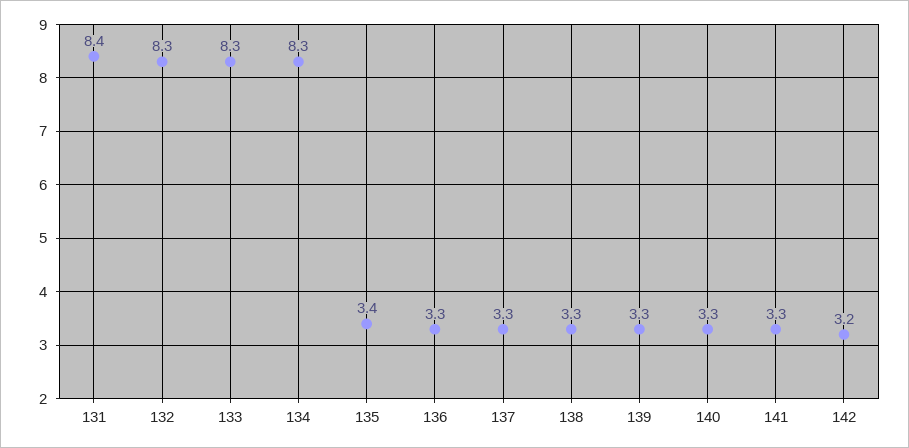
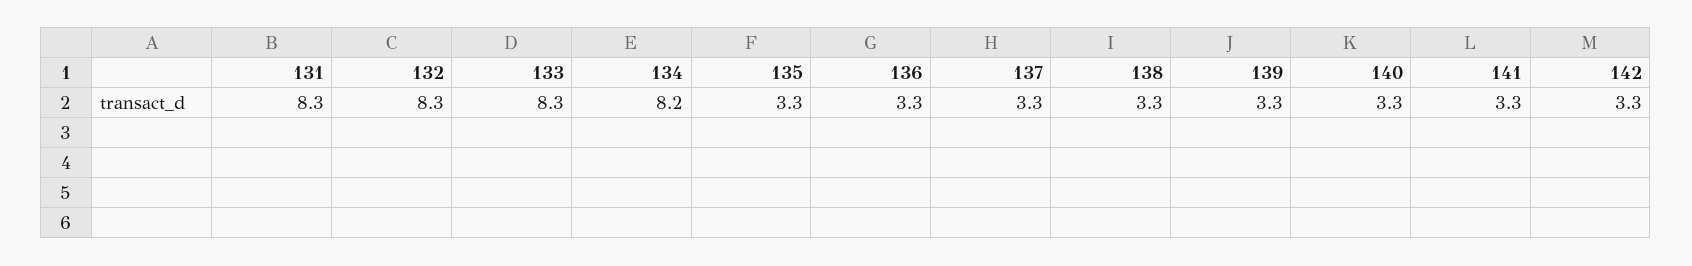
  {
-   "131": 8.4,
+   "131": 8.3,
    "132": 8.3,
    "133": 8.3,
-   "134": 8.3,
+   "134": 8.2,
-   "135": 3.4,
+   "135": 3.3,
    "136": 3.3,
    "137": 3.3,
    "138": 3.3,
    "139": 3.3,
    "140": 3.3,
    "141": 3.3,
-   "142": 3.2
+   "142": 3.3
  }

